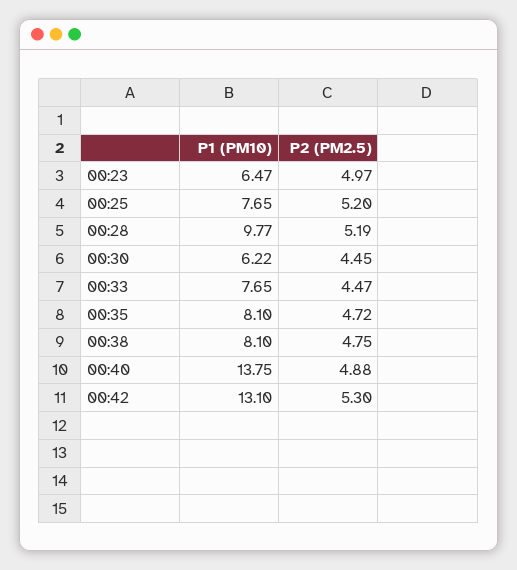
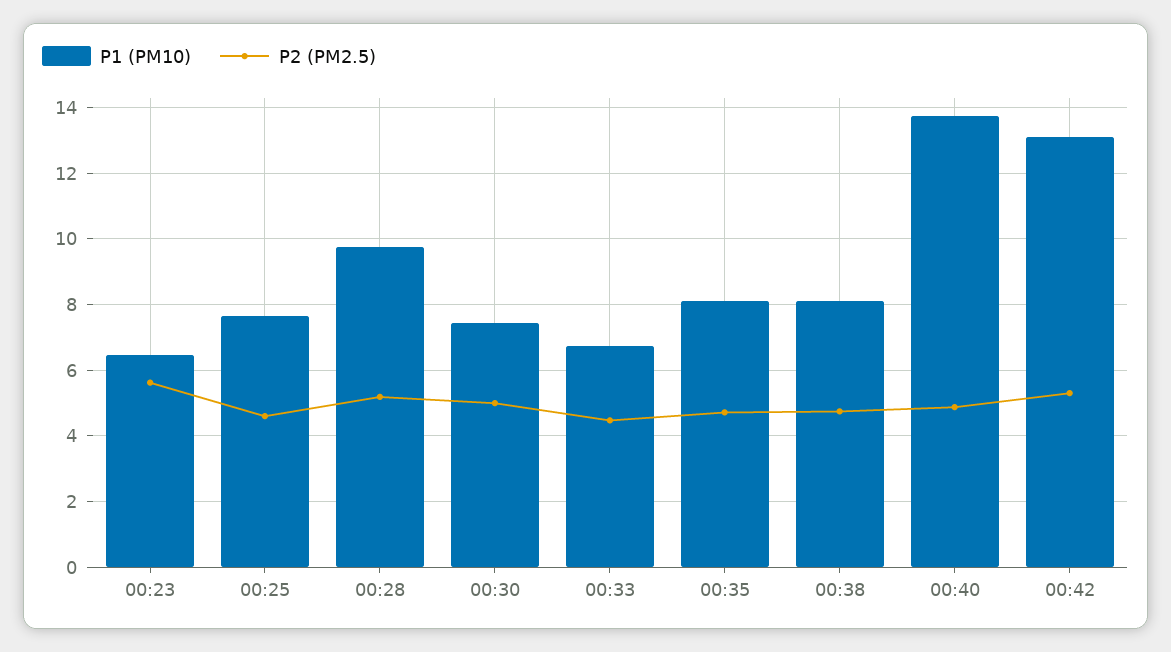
  {
    "P1 (PM10)": {
      "00:23": 6.47,
      "00:25": 7.65,
      "00:28": 9.77,
-     "00:30": 6.22,
+     "00:30": 7.4,
-     "00:33": 7.65,
+     "00:33": 6.8,
      "00:35": 8.1,
      "00:38": 8.1,
      "00:40": 13.75,
      "00:42": 13.1
    },
    "P2 (PM2.5)": {
-     "00:23": 4.97,
+     "00:23": 5.6,
-     "00:25": 5.2,
+     "00:25": 4.6,
      "00:28": 5.19,
-     "00:30": 4.45,
+     "00:30": 5,
      "00:33": 4.47,
      "00:35": 4.72,
      "00:38": 4.75,
      "00:40": 4.88,
      "00:42": 5.3
    }
  }

